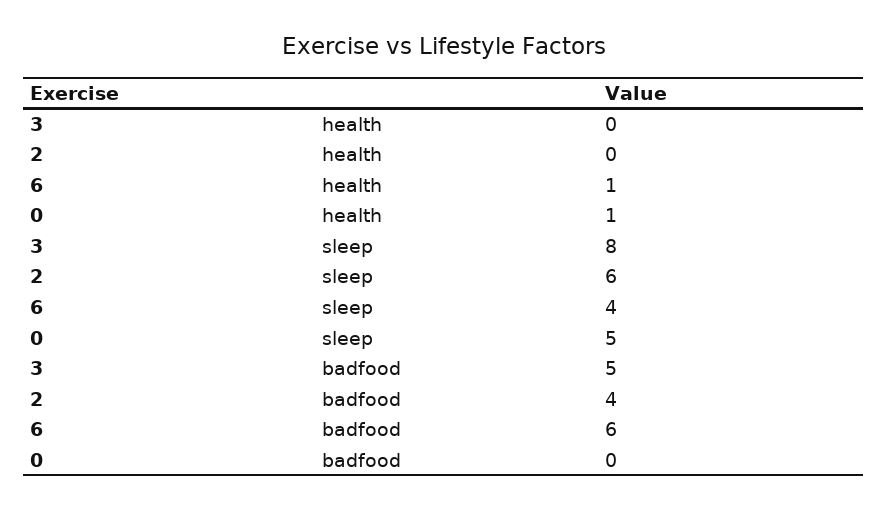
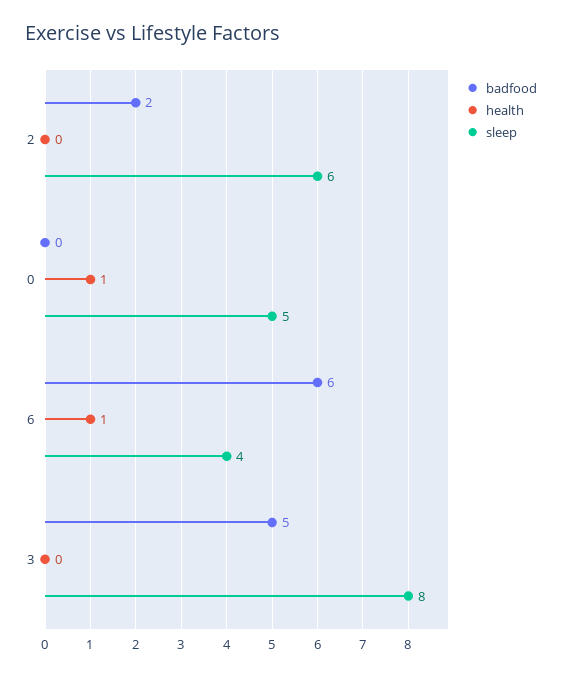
  {
    "health": {
      "3": 0,
      "2": 0,
      "6": 1,
      "0": 1
    },
    "sleep": {
      "3": 8,
      "2": 6,
      "6": 4,
      "0": 5
    },
    "badfood": {
      "3": 5,
-     "2": 4,
+     "2": 2,
      "6": 6,
      "0": 0
    }
  }

